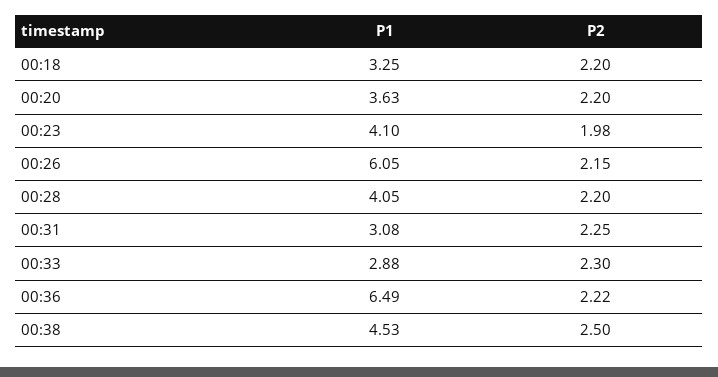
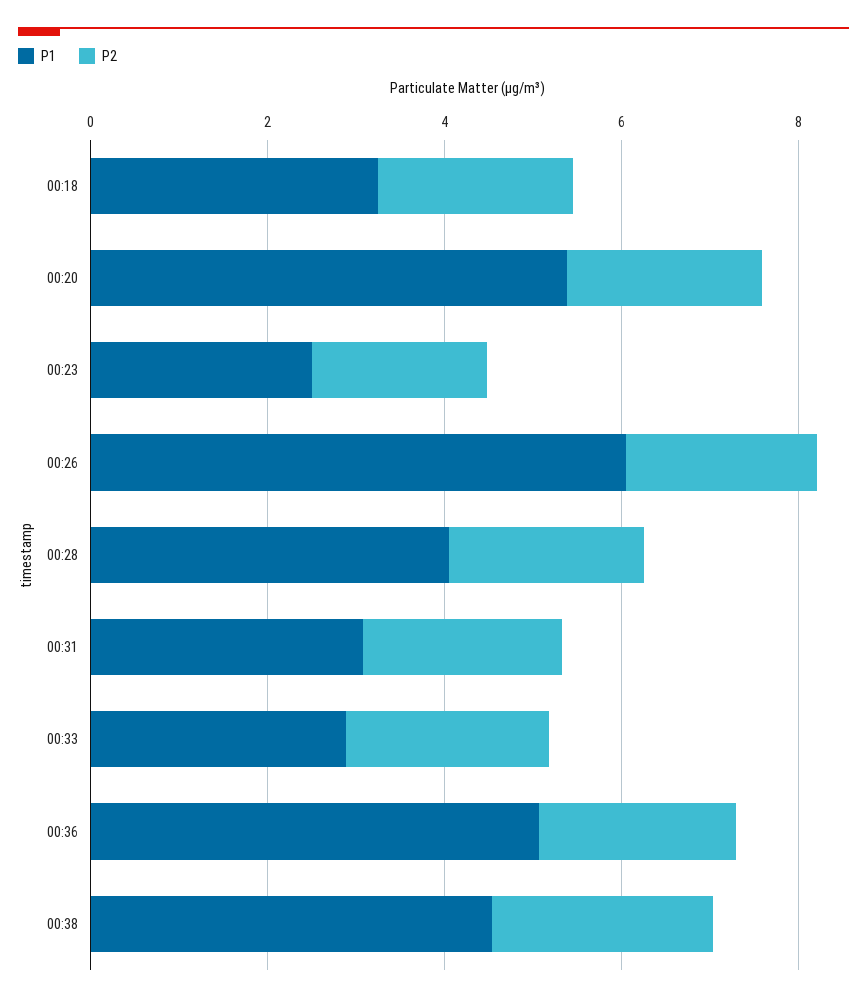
  {
    "P1": {
      "00:18": 3.25,
-     "00:20": 3.63,
+     "00:20": 5.5,
-     "00:23": 4.1,
+     "00:23": 2.5,
      "00:26": 6.05,
      "00:28": 4.05,
      "00:31": 3.08,
      "00:33": 2.88,
-     "00:36": 6.49,
+     "00:36": 5,
      "00:38": 4.53
    },
    "P2": {
      "00:18": 2.2,
      "00:20": 2.2,
      "00:23": 1.98,
      "00:26": 2.15,
      "00:28": 2.2,
      "00:31": 2.25,
      "00:33": 2.3,
      "00:36": 2.22,
      "00:38": 2.5
    }
  }

